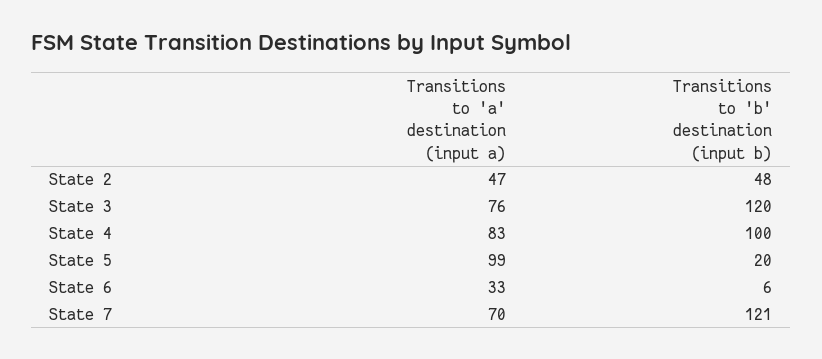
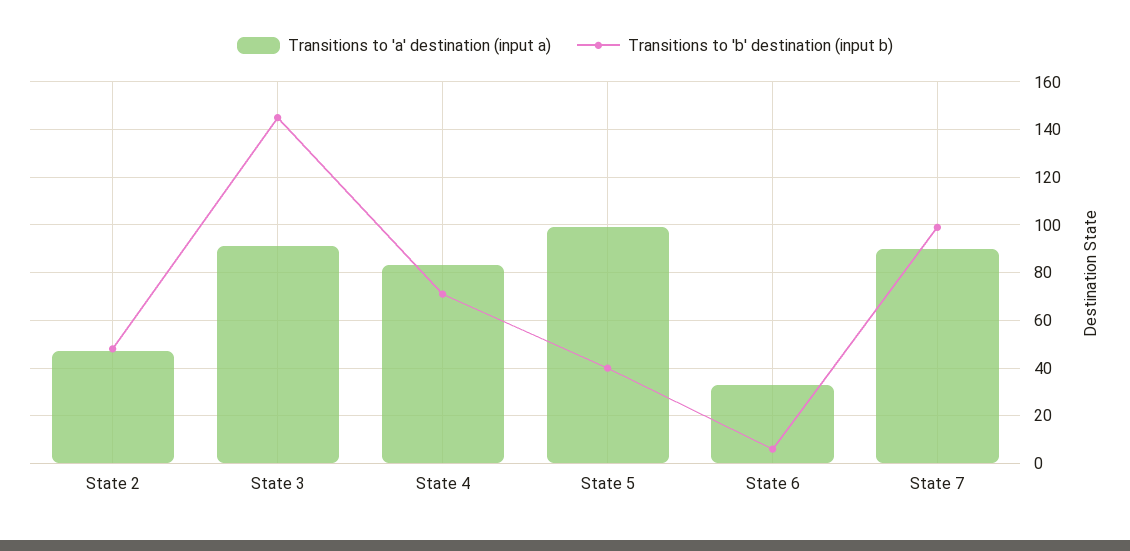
  {
    "Transitions to 'a' destination (input a)": {
      "State 2": 47,
-     "State 3": 76,
+     "State 3": 90,
      "State 4": 83,
      "State 5": 99,
      "State 6": 33,
-     "State 7": 70
+     "State 7": 90
    },
    "Transitions to 'b' destination (input b)": {
      "State 2": 48,
-     "State 3": 120,
+     "State 3": 145,
-     "State 4": 100,
+     "State 4": 70,
-     "State 5": 20,
+     "State 5": 40,
      "State 6": 6,
-     "State 7": 121
+     "State 7": 100
    }
  }

